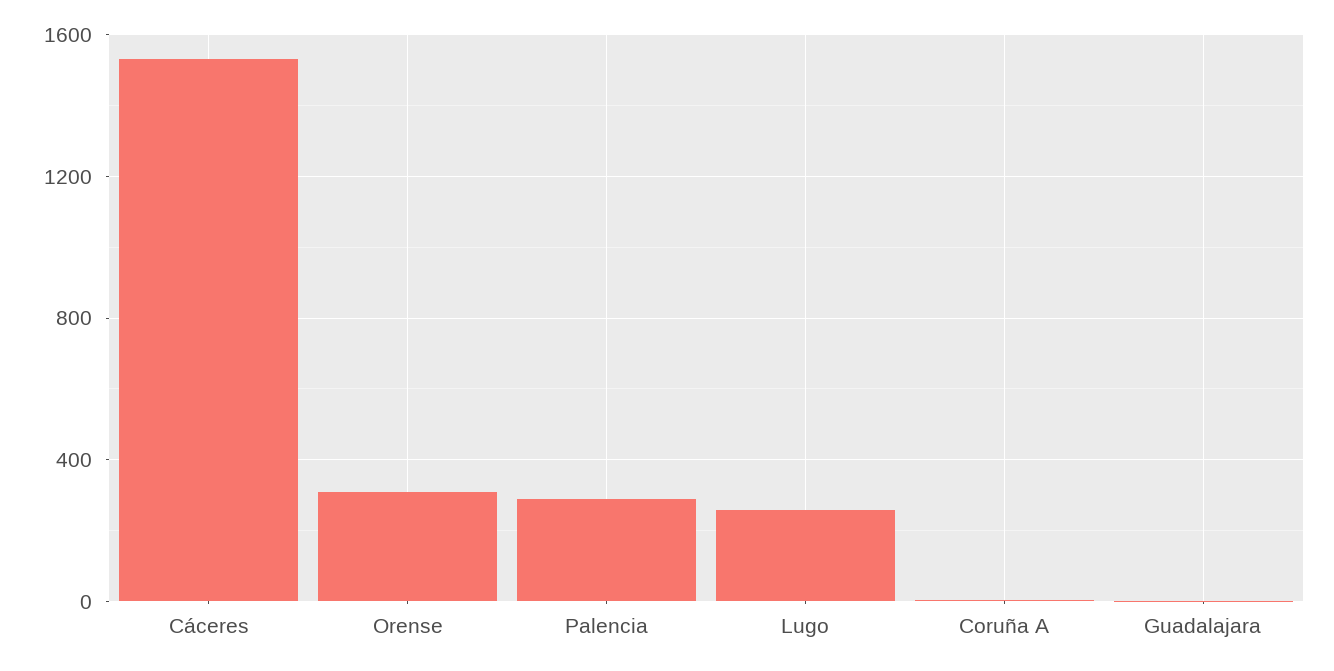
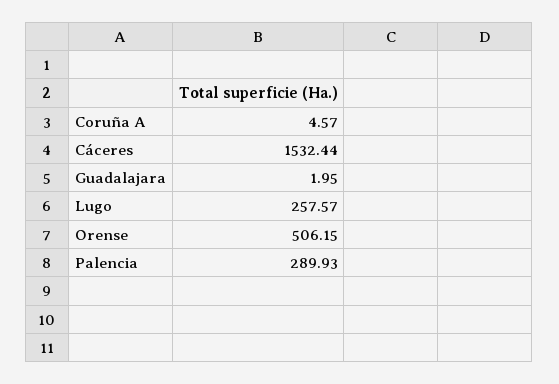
  {
    "Cáceres": 1532.44,
-   "Orense": 300,
+   "Orense": 506.15,
    "Palencia": 289.93,
    "Lugo": 257.57,
    "Coruña A": 4.57,
    "Guadalajara": 1.95
  }

